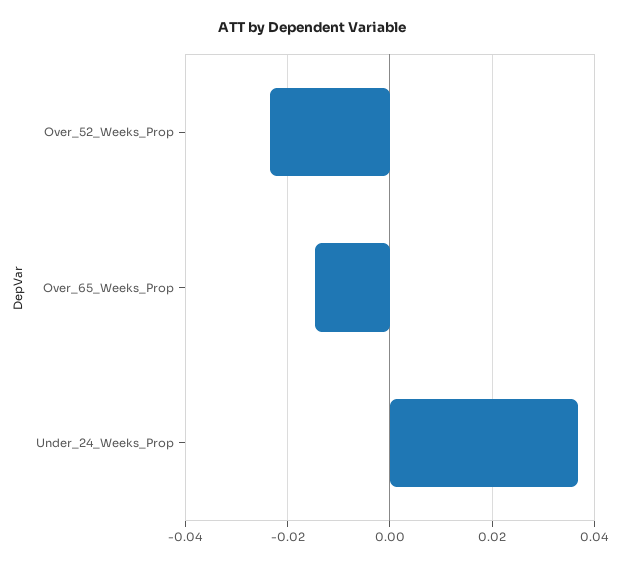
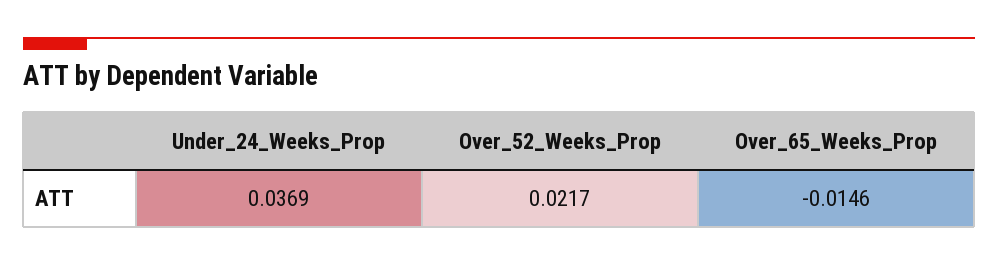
  {
-   "Over_52_Weeks_Prop": -0.024,
+   "Over_52_Weeks_Prop": 0.0217,
    "Over_65_Weeks_Prop": -0.0146,
    "Under_24_Weeks_Prop": 0.0369
  }

